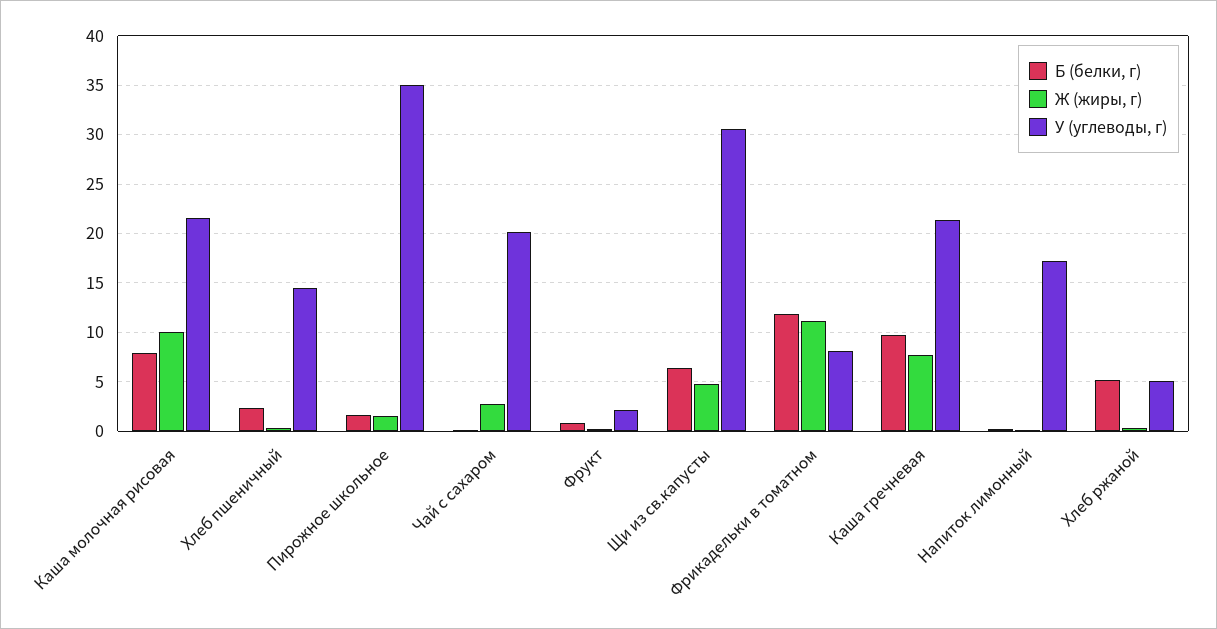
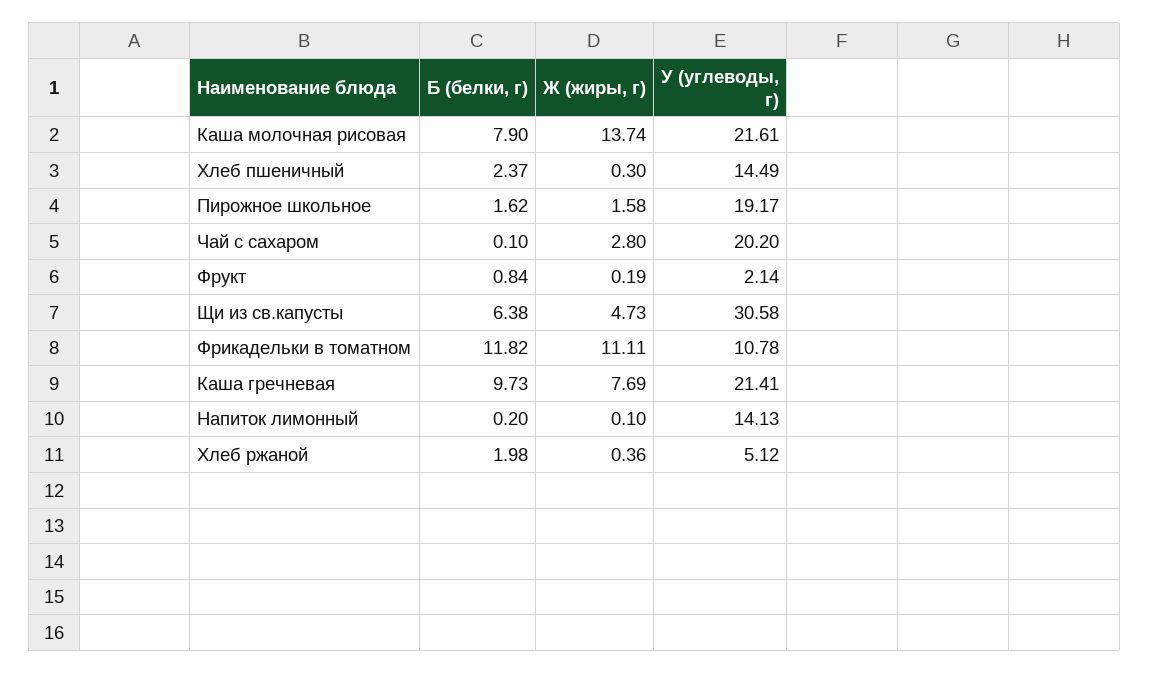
  {
    "Б (белки, г)": {
      "Каша молочная рисовая": 7.9,
      "Хлеб пшеничный": 2.37,
      "Пирожное школьное": 1.62,
      "Чай с сахаром": 0.1,
      "Фрукт": 0.84,
      "Щи из св.капусты": 6.38,
      "Фрикадельки в томатном": 11.82,
      "Каша гречневая": 9.73,
      "Напиток лимонный": 0.2,
-     "Хлеб ржаной": 5
+     "Хлеб ржаной": 1.98
    },
    "Ж (жиры, г)": {
-     "Каша молочная рисовая": 10,
+     "Каша молочная рисовая": 13.74,
      "Хлеб пшеничный": 0.3,
      "Пирожное школьное": 1.58,
      "Чай с сахаром": 2.8,
      "Фрукт": 0.19,
      "Щи из св.капусты": 4.73,
      "Фрикадельки в томатном": 11.11,
      "Каша гречневая": 7.69,
      "Напиток лимонный": 0.1,
      "Хлеб ржаной": 0.36
    },
    "У (углеводы, г)": {
      "Каша молочная рисовая": 21.61,
      "Хлеб пшеничный": 14.49,
-     "Пирожное школьное": 35,
+     "Пирожное школьное": 19.17,
      "Чай с сахаром": 20.2,
      "Фрукт": 2.14,
      "Щи из св.капусты": 30.58,
-     "Фрикадельки в томатном": 8,
+     "Фрикадельки в томатном": 10.78,
      "Каша гречневая": 21.41,
-     "Напиток лимонный": 17,
+     "Напиток лимонный": 14.13,
      "Хлеб ржаной": 5.12
    }
  }

